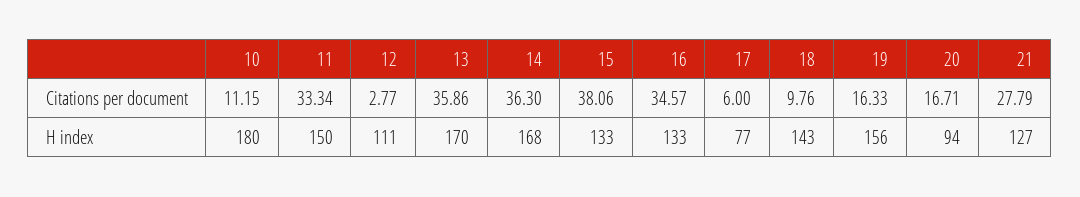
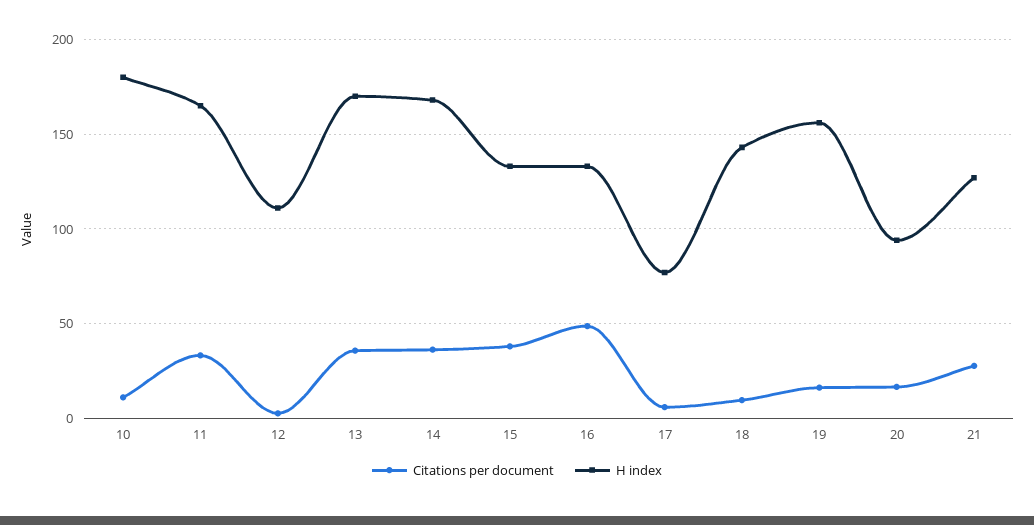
  {
    "Citations per document": {
      "10": 11.15,
      "11": 33.34,
      "12": 2.77,
      "13": 35.86,
      "14": 36.3,
      "15": 38.06,
-     "16": 34.57,
+     "16": 50,
      "17": 6,
      "18": 9.76,
      "19": 16.33,
      "20": 16.71,
      "21": 27.79
    },
    "H index": {
      "10": 180,
-     "11": 150,
+     "11": 165,
      "12": 111,
      "13": 170,
      "14": 168,
      "15": 133,
      "16": 133,
      "17": 77,
      "18": 143,
      "19": 156,
      "20": 94,
      "21": 127
    }
  }

